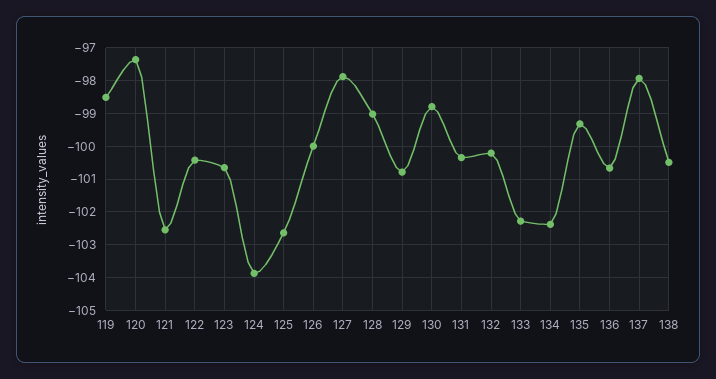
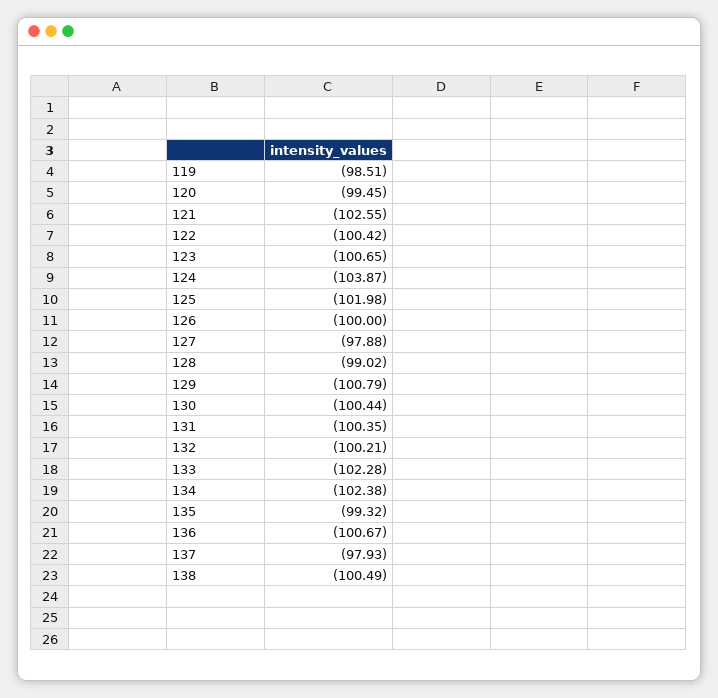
  {
    "119": -98.51,
-   "120": -97.4,
+   "120": -99.45,
    "121": -102.55,
    "122": -100.42,
    "123": -100.65,
    "124": -103.87,
-   "125": -102.6,
+   "125": -101.98,
    "126": -100,
    "127": -97.88,
    "128": -99.02,
    "129": -100.79,
-   "130": -98.8,
+   "130": -100.44,
    "131": -100.35,
    "132": -100.21,
    "133": -102.28,
    "134": -102.38,
    "135": -99.32,
    "136": -100.67,
    "137": -97.93,
    "138": -100.49
  }

